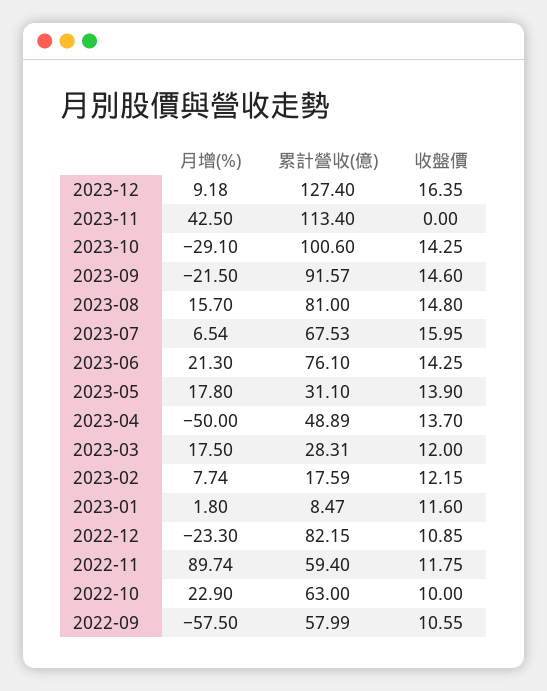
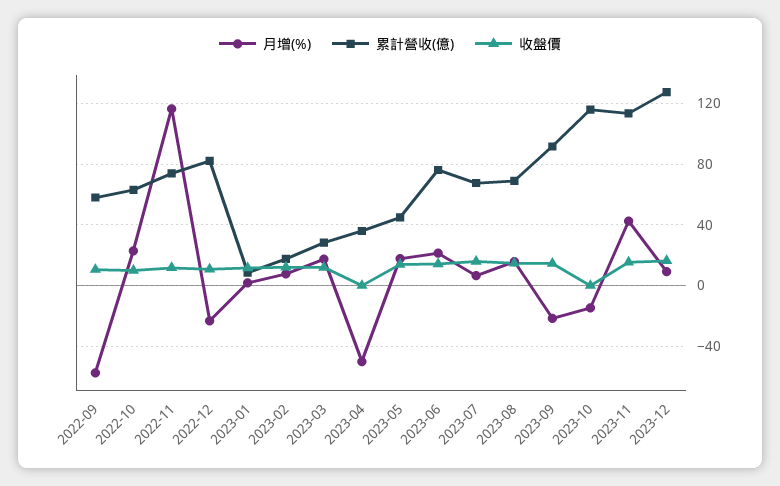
  {
    "月增(%)": {
      "2023-12": 9.18,
      "2023-11": 42.5,
-     "2023-10": -29.1,
+     "2023-10": -15,
      "2023-09": -21.5,
      "2023-08": 15.7,
      "2023-07": 6.54,
      "2023-06": 21.3,
      "2023-05": 17.8,
      "2023-04": -50,
      "2023-03": 17.5,
      "2023-02": 7.74,
      "2023-01": 1.8,
      "2022-12": -23.3,
-     "2022-11": 89.74,
+     "2022-11": 115,
      "2022-10": 22.9,
      "2022-09": -57.5
    },
    "累計營收(億)": {
      "2023-12": 127.4,
      "2023-11": 113.4,
-     "2023-10": 100.6,
+     "2023-10": 115,
      "2023-09": 91.57,
-     "2023-08": 81,
+     "2023-08": 70,
      "2023-07": 67.53,
      "2023-06": 76.1,
-     "2023-05": 31.1,
+     "2023-05": 45,
-     "2023-04": 48.89,
+     "2023-04": 35,
      "2023-03": 28.31,
      "2023-02": 17.59,
      "2023-01": 8.47,
      "2022-12": 82.15,
-     "2022-11": 59.4,
+     "2022-11": 75,
      "2022-10": 63,
      "2022-09": 57.99
    },
    "收盤價": {
      "2023-12": 16.35,
-     "2023-11": 0,
+     "2023-11": 15,
-     "2023-10": 14.25,
+     "2023-10": 0,
      "2023-09": 14.6,
      "2023-08": 14.8,
      "2023-07": 15.95,
      "2023-06": 14.25,
      "2023-05": 13.9,
-     "2023-04": 13.7,
+     "2023-04": 0,
      "2023-03": 12,
      "2023-02": 12.15,
      "2023-01": 11.6,
      "2022-12": 10.85,
      "2022-11": 11.75,
      "2022-10": 10,
      "2022-09": 10.55
    }
  }

